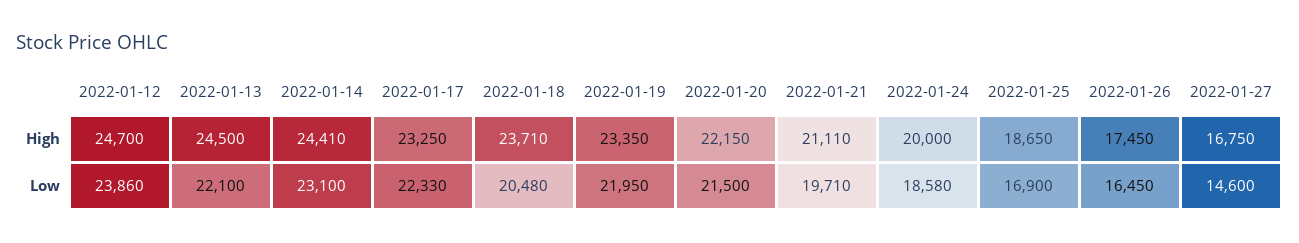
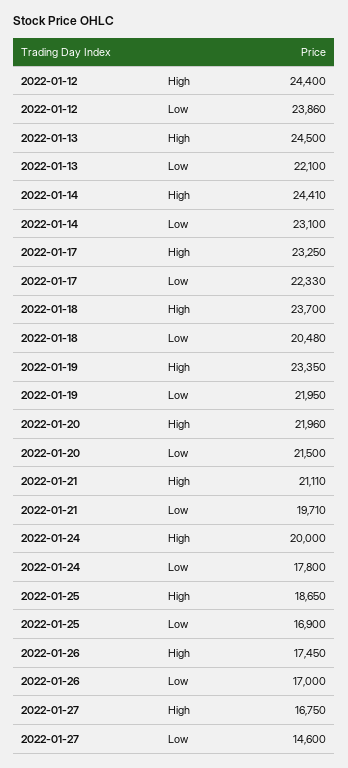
  {
    "2022-01-12": {
-     "High": 24700,
+     "High": 24400,
      "Low": 23860
    },
    "2022-01-13": {
      "High": 24500,
      "Low": 22100
    },
    "2022-01-14": {
      "High": 24410,
      "Low": 23100
    },
    "2022-01-17": {
      "High": 23250,
      "Low": 22330
    },
    "2022-01-18": {
-     "High": 23710,
+     "High": 23700,
      "Low": 20480
    },
    "2022-01-19": {
      "High": 23350,
      "Low": 21950
    },
    "2022-01-20": {
-     "High": 22150,
+     "High": 21960,
      "Low": 21500
    },
    "2022-01-21": {
      "High": 21110,
      "Low": 19710
    },
    "2022-01-24": {
      "High": 20000,
-     "Low": 18580
+     "Low": 17800
    },
    "2022-01-25": {
      "High": 18650,
      "Low": 16900
    },
    "2022-01-26": {
      "High": 17450,
-     "Low": 16450
+     "Low": 17000
    },
    "2022-01-27": {
      "High": 16750,
      "Low": 14600
    }
  }

